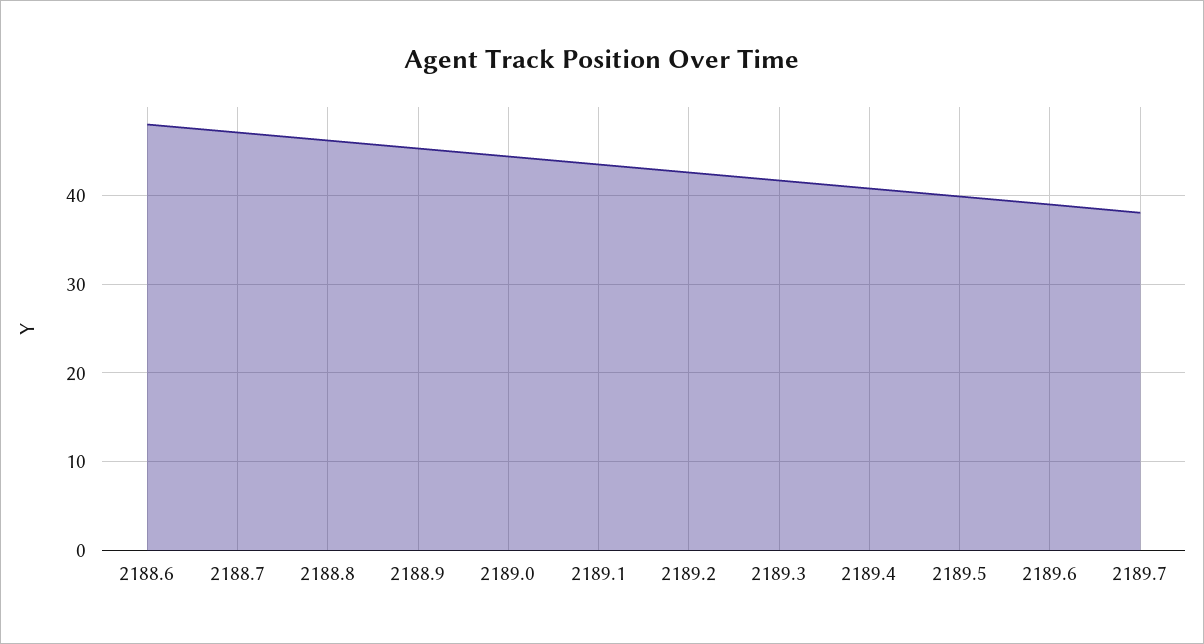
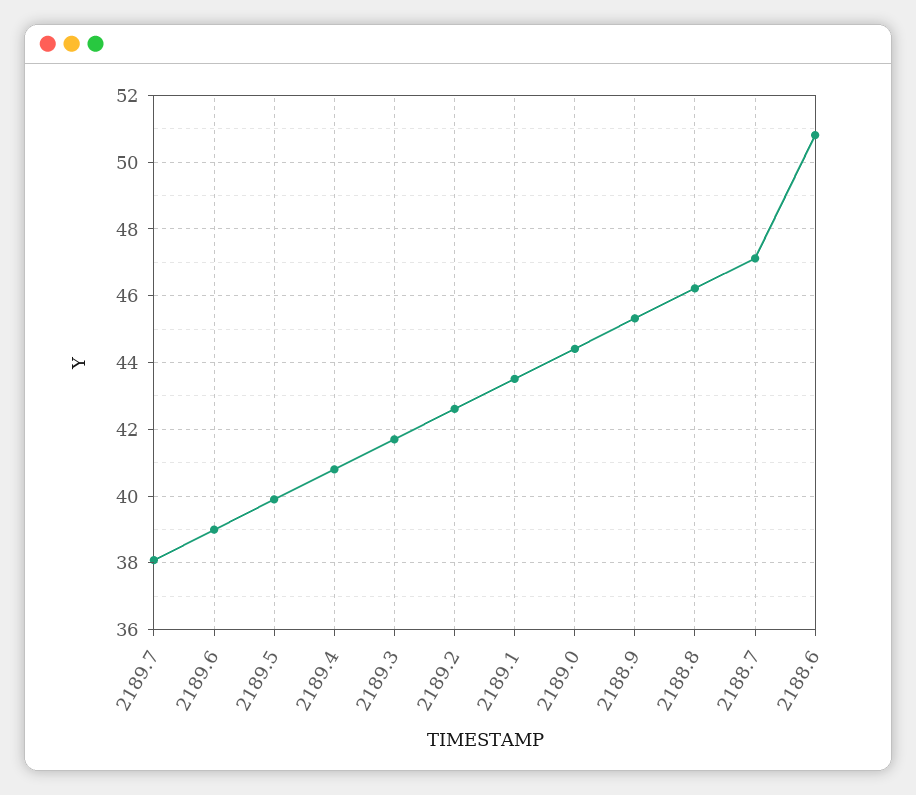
  {
-   "2188.6": 48,
+   "2188.6": 50.8,
    "2188.7": 47.2,
    "2188.8": 46.2,
    "2188.9": 45.4,
    "2189.0": 44.4,
    "2189.1": 43.6,
    "2189.2": 42.6,
    "2189.3": 41.8,
    "2189.4": 40.8,
    "2189.5": 40,
    "2189.6": 39,
    "2189.7": 38
  }

